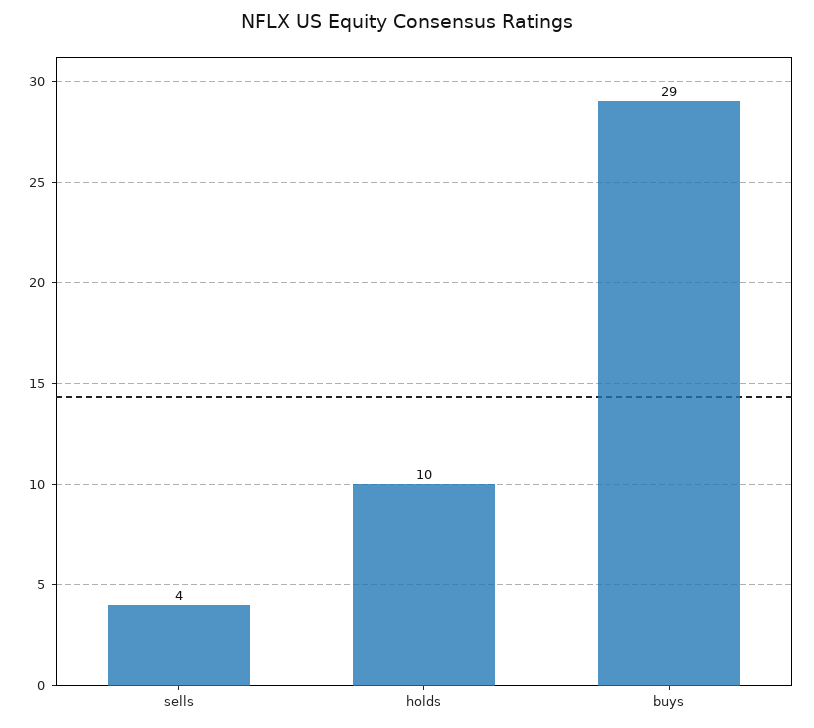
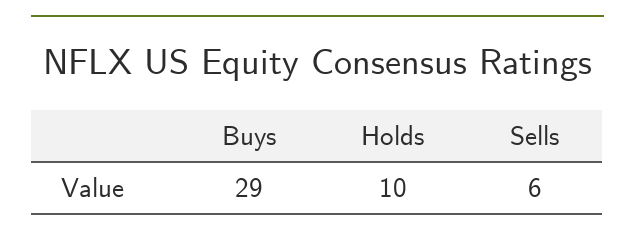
  {
-   "sells": 4,
+   "sells": 6,
    "holds": 10,
    "buys": 29
  }

